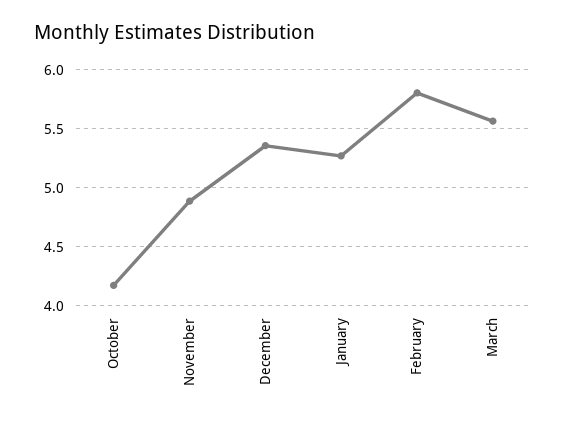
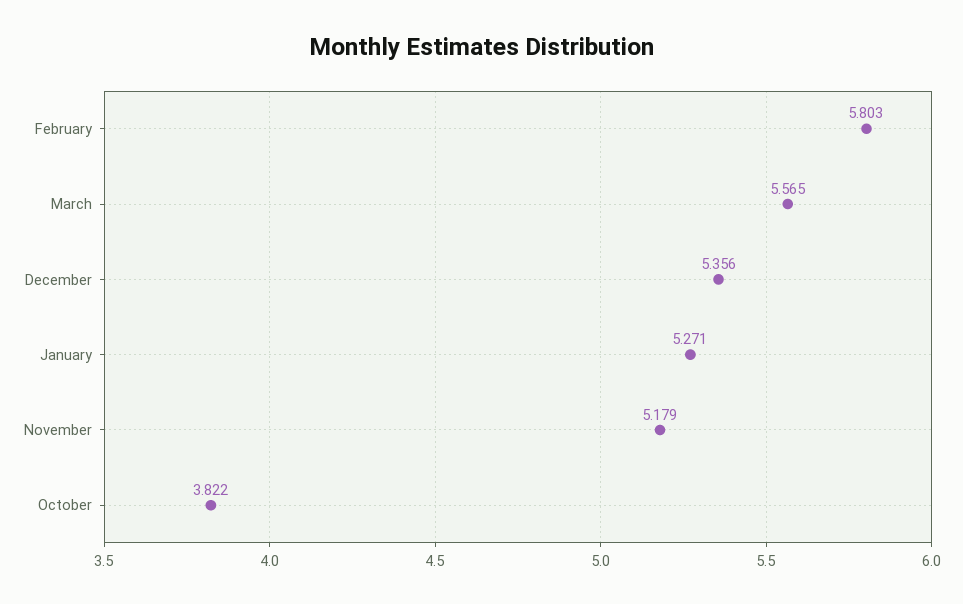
  {
-   "October": 4.2,
+   "October": 3.822,
-   "November": 4.9,
+   "November": 5.179,
    "December": 5.356,
    "January": 5.271,
    "February": 5.803,
    "March": 5.565
  }

